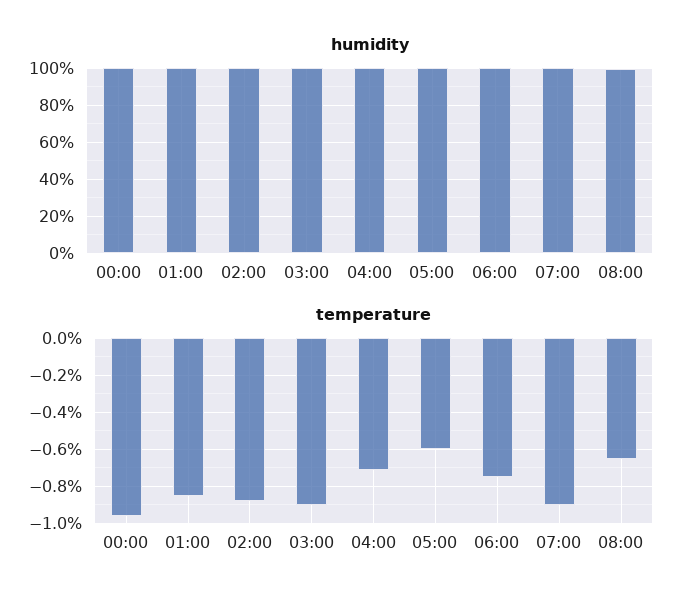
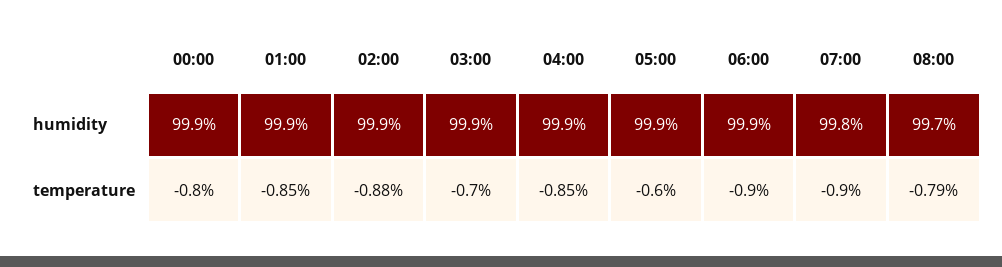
  {
    "humidity": {
      "00:00": 99.9,
      "01:00": 99.9,
      "02:00": 99.9,
      "03:00": 99.9,
      "04:00": 99.9,
      "05:00": 99.9,
      "06:00": 99.9,
      "07:00": 99.8,
      "08:00": 99.7
    },
    "temperature": {
-     "00:00": -0.95,
+     "00:00": -0.8,
      "01:00": -0.85,
      "02:00": -0.88,
-     "03:00": -0.9,
+     "03:00": -0.7,
-     "04:00": -0.7,
+     "04:00": -0.85,
      "05:00": -0.6,
-     "06:00": -0.75,
+     "06:00": -0.9,
      "07:00": -0.9,
-     "08:00": -0.65
+     "08:00": -0.79
    }
  }

